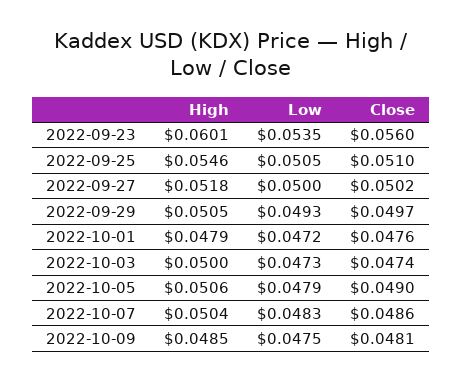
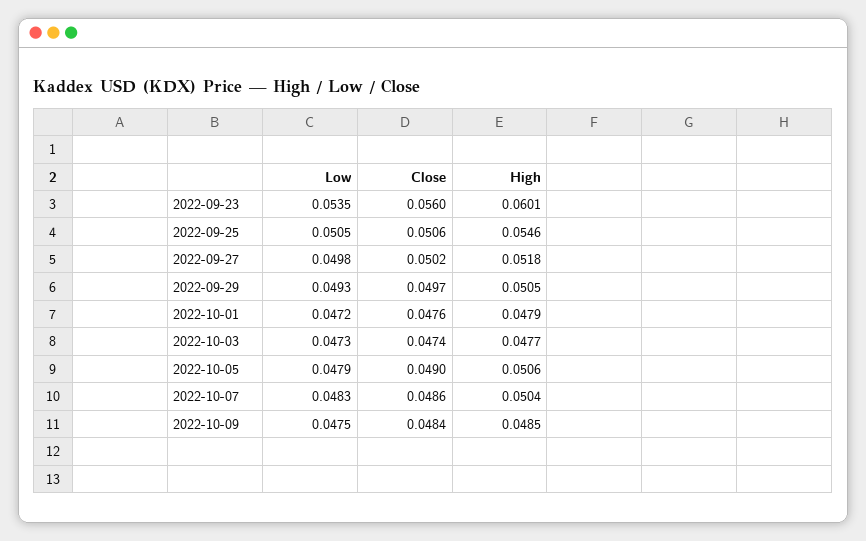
  {
    "High": {
      "2022-09-23": 0.0601,
      "2022-09-25": 0.0546,
      "2022-09-27": 0.0518,
      "2022-09-29": 0.0505,
      "2022-10-01": 0.0479,
-     "2022-10-03": 0.05,
+     "2022-10-03": 0.0477,
      "2022-10-05": 0.0506,
      "2022-10-07": 0.0504,
      "2022-10-09": 0.0485
    },
    "Low": {
      "2022-09-23": 0.0535,
      "2022-09-25": 0.0505,
-     "2022-09-27": 0.05,
+     "2022-09-27": 0.0498,
      "2022-09-29": 0.0493,
      "2022-10-01": 0.0472,
      "2022-10-03": 0.0473,
      "2022-10-05": 0.0479,
      "2022-10-07": 0.0483,
      "2022-10-09": 0.0475
    },
    "Close": {
      "2022-09-23": 0.056,
-     "2022-09-25": 0.051,
+     "2022-09-25": 0.0506,
      "2022-09-27": 0.0502,
      "2022-09-29": 0.0497,
      "2022-10-01": 0.0476,
      "2022-10-03": 0.0474,
      "2022-10-05": 0.049,
      "2022-10-07": 0.0486,
-     "2022-10-09": 0.0481
+     "2022-10-09": 0.0484
    }
  }

